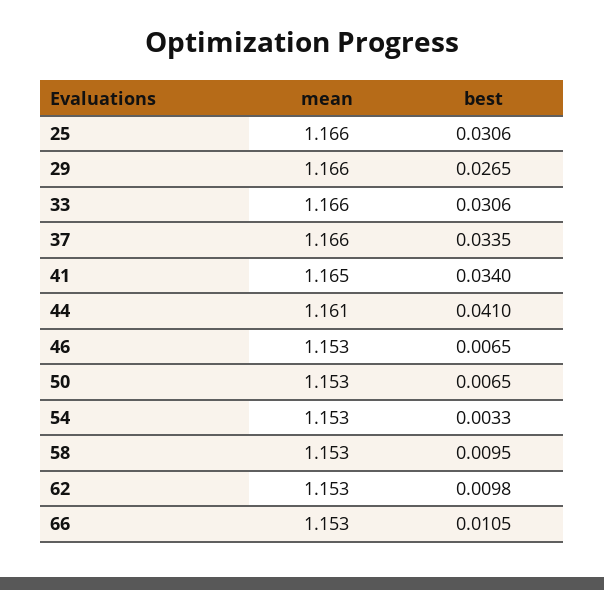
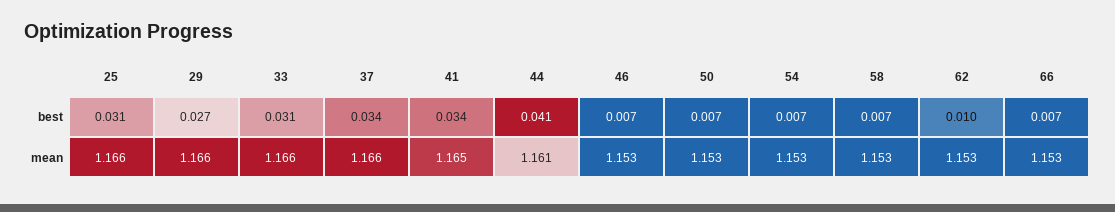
  {
    "mean": {
      "25": 1.166,
      "29": 1.166,
      "33": 1.166,
      "37": 1.166,
      "41": 1.165,
      "44": 1.161,
      "46": 1.153,
      "50": 1.153,
      "54": 1.153,
      "58": 1.153,
      "62": 1.153,
      "66": 1.153
    },
    "best": {
      "25": 0.0306,
      "29": 0.0265,
      "33": 0.0306,
      "37": 0.0335,
      "41": 0.034,
      "44": 0.041,
      "46": 0.0065,
      "50": 0.0065,
-     "54": 0.0033,
+     "54": 0.007,
-     "58": 0.0095,
+     "58": 0.007,
      "62": 0.0098,
-     "66": 0.0105
+     "66": 0.007
    }
  }

